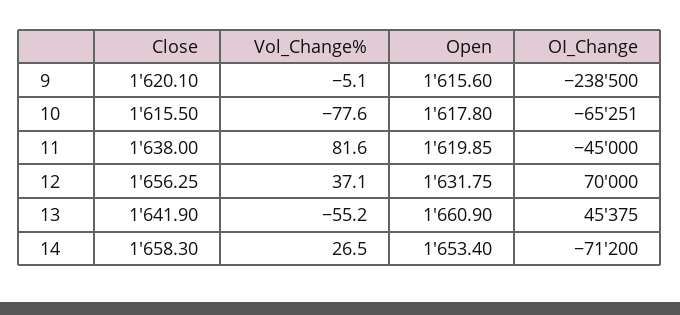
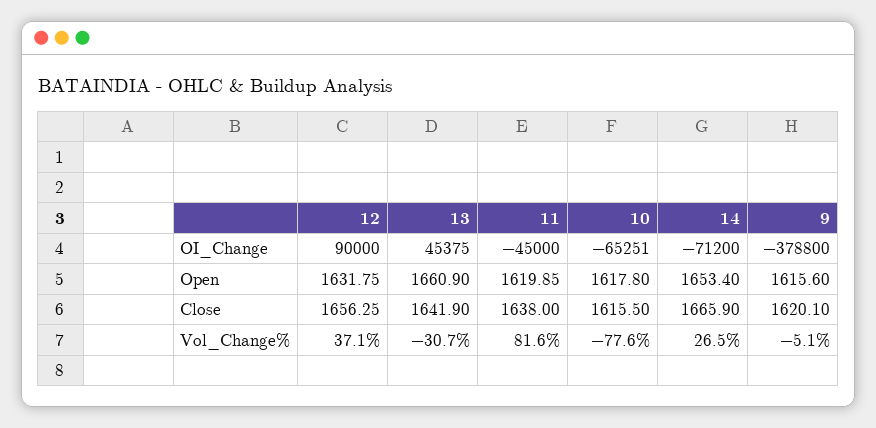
  {
    "Close": {
      "9": 1620.1,
      "10": 1615.5,
      "11": 1638,
      "12": 1656.25,
      "13": 1641.9,
-     "14": 1658.3
+     "14": 1665.9
    },
    "Vol_Change%": {
      "9": -5.1,
      "10": -77.6,
      "11": 81.6,
      "12": 37.1,
-     "13": -55.2,
+     "13": -30.7,
      "14": 26.5
    },
    "Open": {
      "9": 1615.6,
      "10": 1617.8,
      "11": 1619.85,
      "12": 1631.75,
      "13": 1660.9,
      "14": 1653.4
    },
    "OI_Change": {
-     "9": -238500,
+     "9": -378800,
      "10": -65251,
      "11": -45000,
-     "12": 70000,
+     "12": 90000,
      "13": 45375,
      "14": -71200
    }
  }

